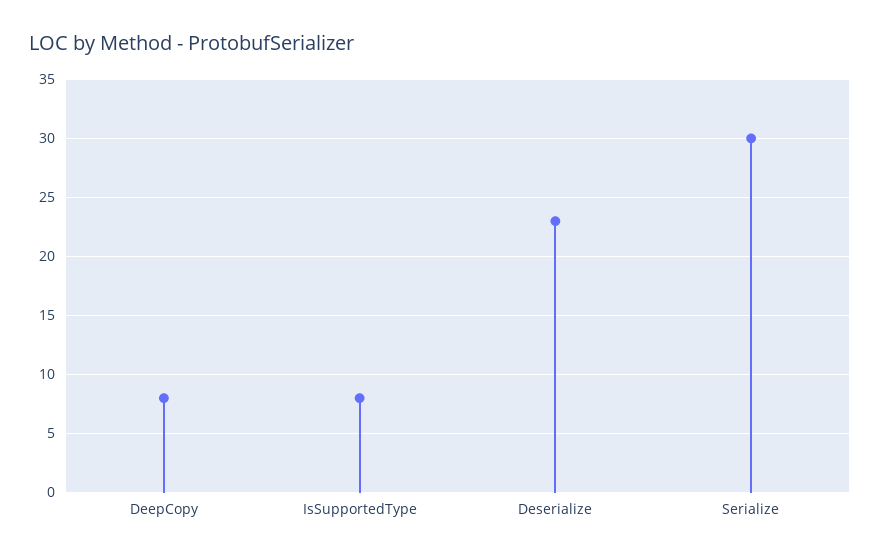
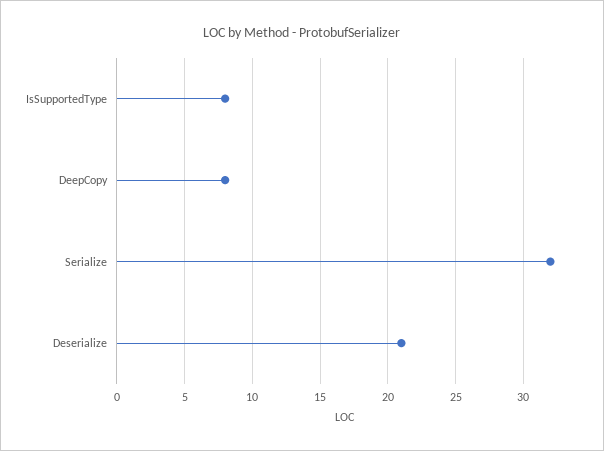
  {
    "DeepCopy": 8,
    "IsSupportedType": 8,
-   "Deserialize": 23,
+   "Deserialize": 21,
-   "Serialize": 30
+   "Serialize": 32
  }

